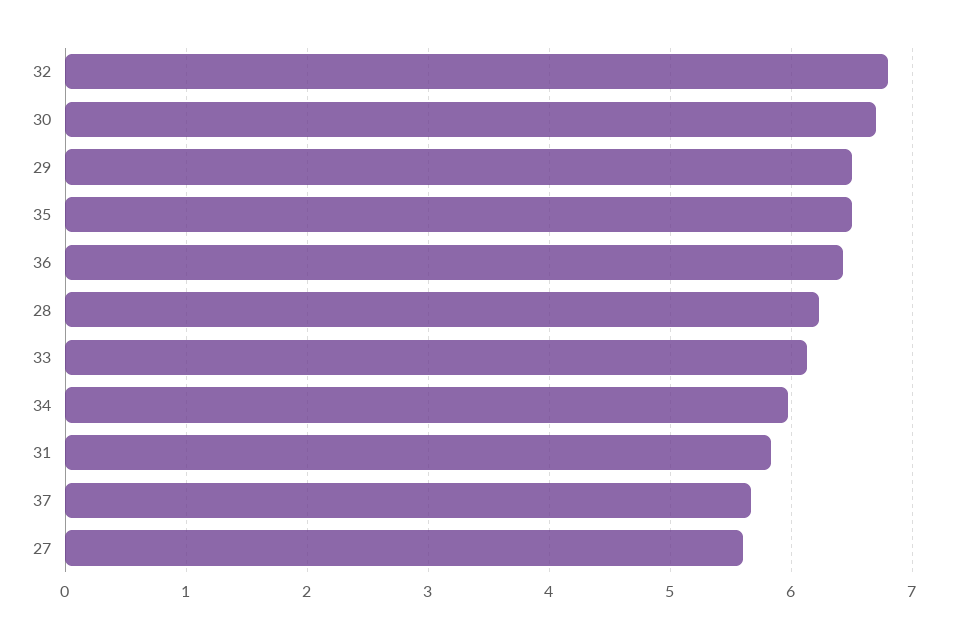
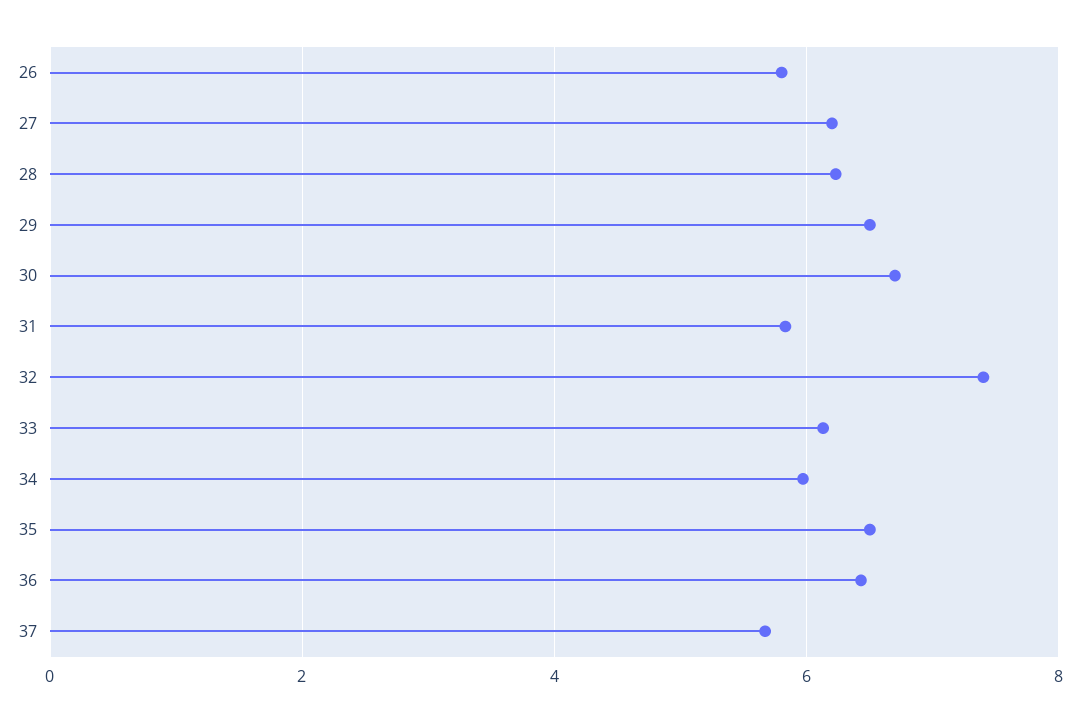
  {
-   "32": 6.8,
+   "32": 7.4,
    "30": 6.7,
    "29": 6.5,
    "35": 6.5,
    "36": 6.4,
    "28": 6.2,
    "33": 6.1,
    "34": 6,
    "31": 5.8,
    "37": 5.7,
-   "27": 5.6
+   "27": 6.2,
+   "26": 5.8
  }

